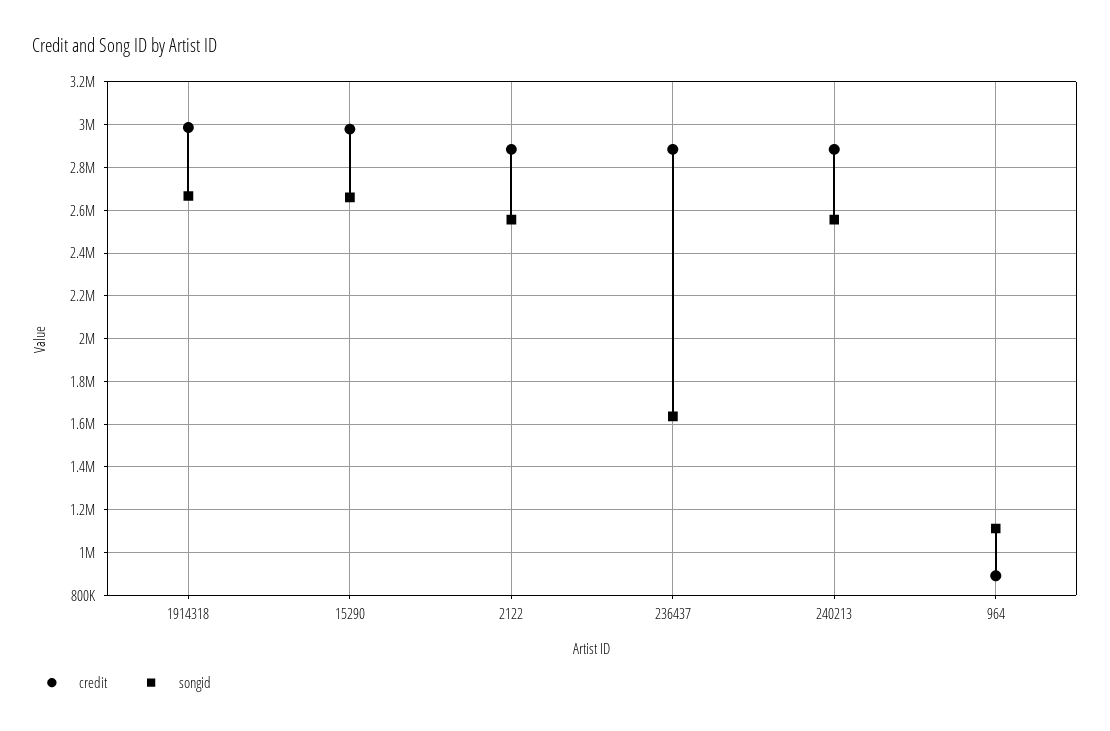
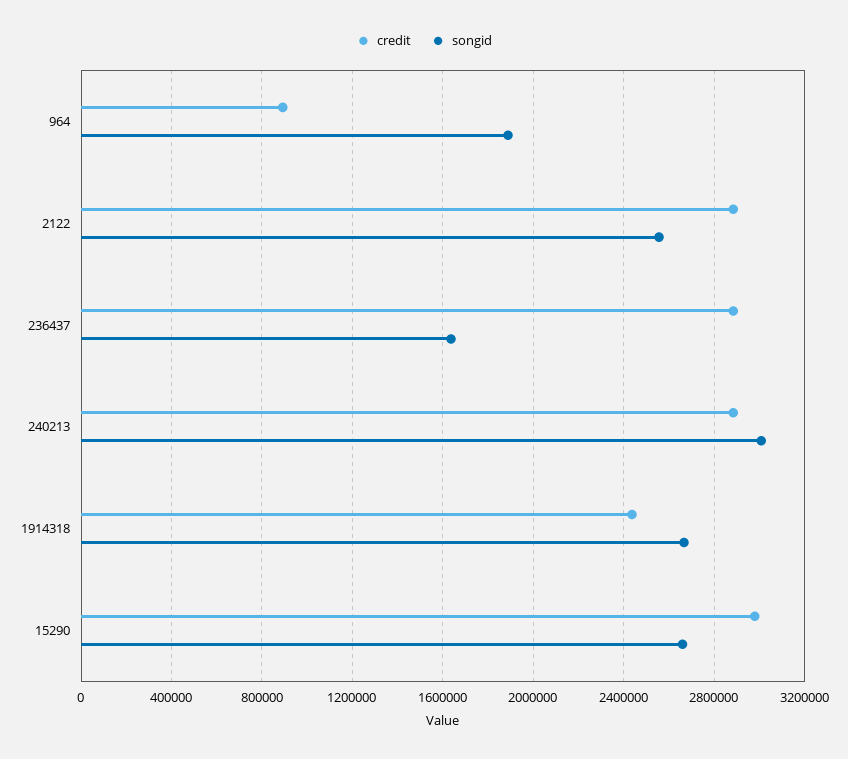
  {
    "credit": {
-     "1914318": 3000000,
+     "1914318": 2450000,
      "15290": 3000000,
      "2122": 2900000,
      "236437": 2900000,
      "240213": 2900000,
      "964": 900000
    },
    "songid": {
      "1914318": 2650000,
      "15290": 2650000,
      "2122": 2550000,
      "236437": 1650000,
-     "240213": 2550000,
+     "240213": 3000000,
-     "964": 1100000
+     "964": 1900000
    }
  }

